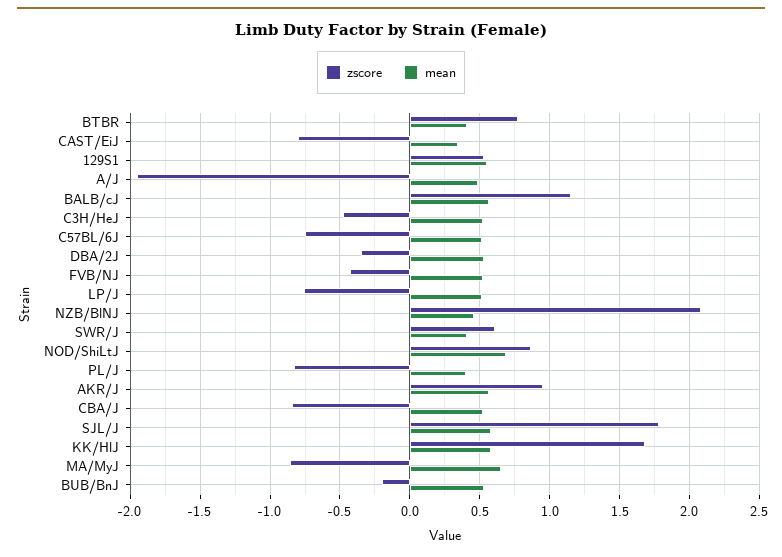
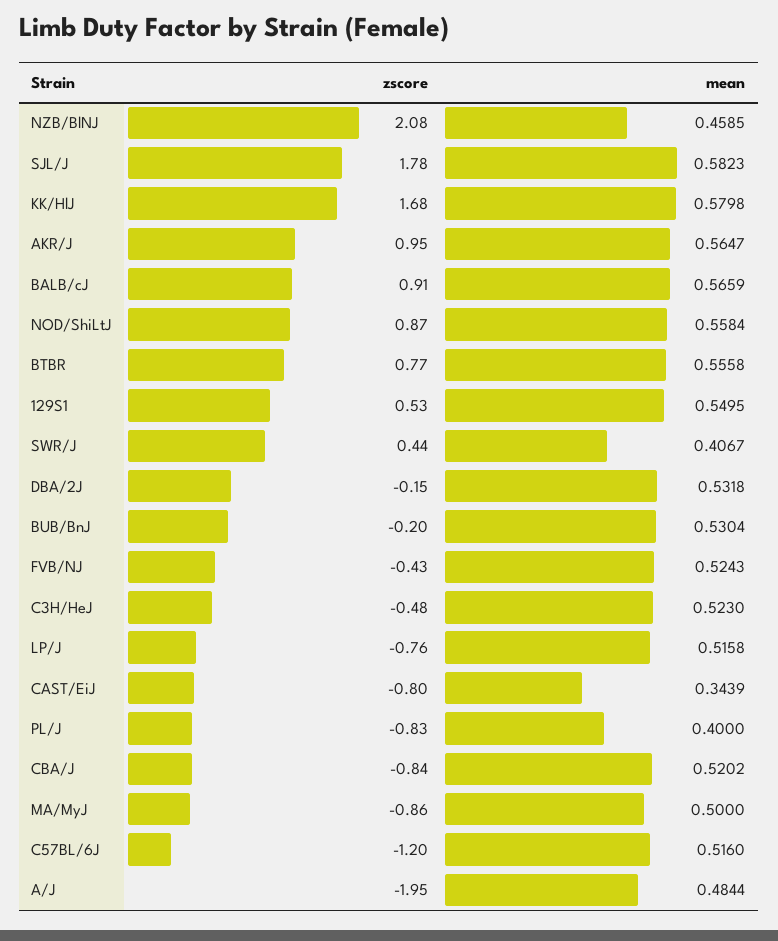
  {
    "zscore": {
      "BTBR": 0.77,
      "CAST/EiJ": -0.8,
      "129S1": 0.53,
      "A/J": -1.95,
-     "BALB/cJ": 1.15,
+     "BALB/cJ": 0.91,
      "C3H/HeJ": -0.48,
-     "C57BL/6J": -0.75,
+     "C57BL/6J": -1.2,
-     "DBA/2J": -0.35,
+     "DBA/2J": -0.15,
      "FVB/NJ": -0.43,
      "LP/J": -0.76,
      "NZB/BlNJ": 2.08,
-     "SWR/J": 0.6,
+     "SWR/J": 0.44,
      "NOD/ShiLtJ": 0.87,
      "PL/J": -0.83,
      "AKR/J": 0.95,
      "CBA/J": -0.84,
      "SJL/J": 1.78,
      "KK/HlJ": 1.68,
      "MA/MyJ": -0.86,
      "BUB/BnJ": -0.2
    },
    "mean": {
-     "BTBR": 0.4,
+     "BTBR": 0.5558,
      "CAST/EiJ": 0.3439,
      "129S1": 0.5495,
      "A/J": 0.4844,
      "BALB/cJ": 0.5659,
      "C3H/HeJ": 0.523,
      "C57BL/6J": 0.516,
      "DBA/2J": 0.5318,
      "FVB/NJ": 0.5243,
      "LP/J": 0.5158,
      "NZB/BlNJ": 0.4585,
      "SWR/J": 0.4067,
-     "NOD/ShiLtJ": 0.7,
+     "NOD/ShiLtJ": 0.5584,
      "PL/J": 0.4,
      "AKR/J": 0.5647,
      "CBA/J": 0.5202,
      "SJL/J": 0.5823,
      "KK/HlJ": 0.5798,
-     "MA/MyJ": 0.65,
+     "MA/MyJ": 0.5,
      "BUB/BnJ": 0.5304
    }
  }

